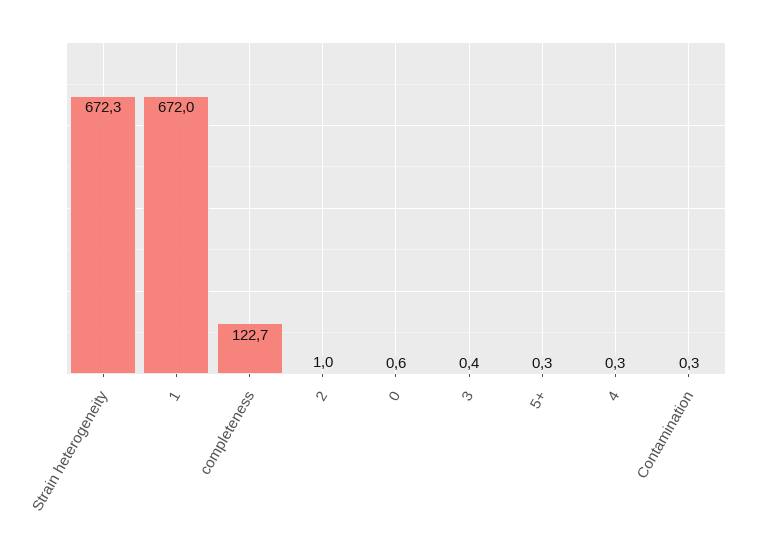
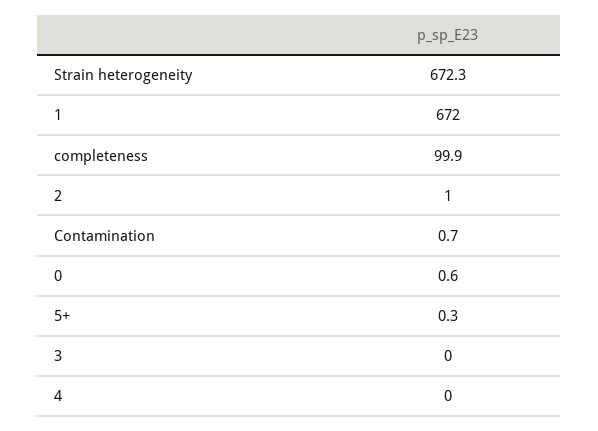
  {
    "Strain heterogeneity": 672.3,
    "1": 672,
-   "completeness": 122.7,
+   "completeness": 99.9,
    "2": 1,
    "0": 0.6,
-   "3": 0.4,
+   "3": 0,
    "5+": 0.3,
-   "4": 0.3,
+   "4": 0,
-   "Contamination": 0.3
+   "Contamination": 0.7
  }

